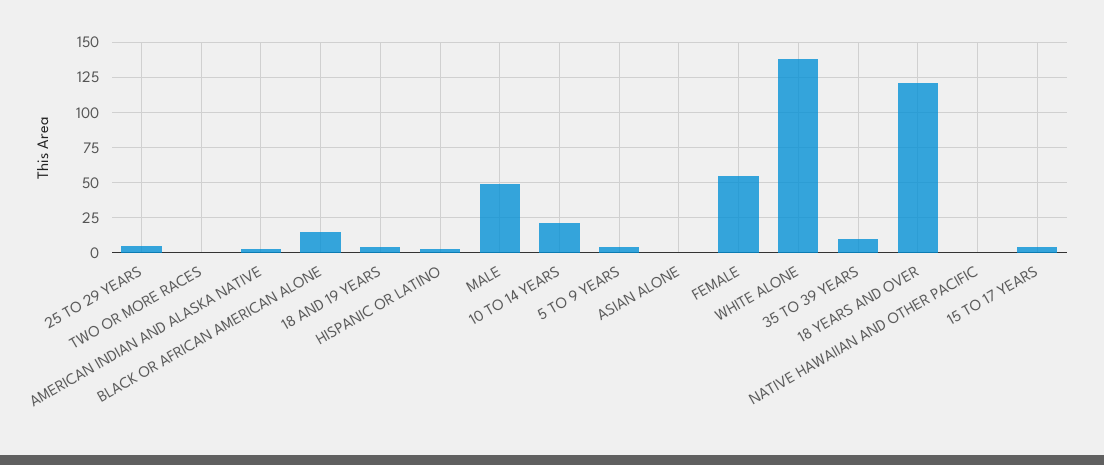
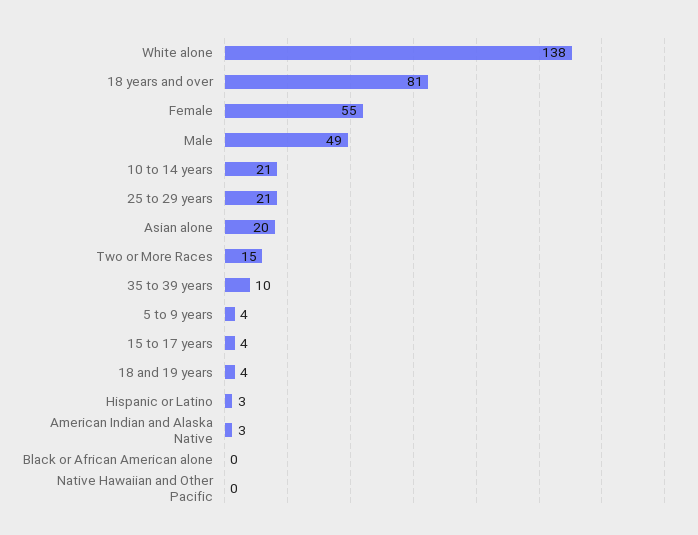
  {
-   "25 TO 29 YEARS": 5,
+   "25 TO 29 YEARS": 21,
-   "TWO OR MORE RACES": 0,
+   "TWO OR MORE RACES": 15,
    "AMERICAN INDIAN AND ALASKA NATIVE": 3,
-   "BLACK OR AFRICAN AMERICAN ALONE": 15,
+   "BLACK OR AFRICAN AMERICAN ALONE": 0,
    "18 AND 19 YEARS": 4,
    "HISPANIC OR LATINO": 3,
    "MALE": 49,
    "10 TO 14 YEARS": 21,
    "5 TO 9 YEARS": 4,
-   "ASIAN ALONE": 0,
+   "ASIAN ALONE": 20,
    "FEMALE": 55,
    "WHITE ALONE": 138,
    "35 TO 39 YEARS": 10,
-   "18 YEARS AND OVER": 120,
+   "18 YEARS AND OVER": 81,
    "NATIVE HAWAIIAN AND OTHER PACIFIC": 0,
    "15 TO 17 YEARS": 4
  }

